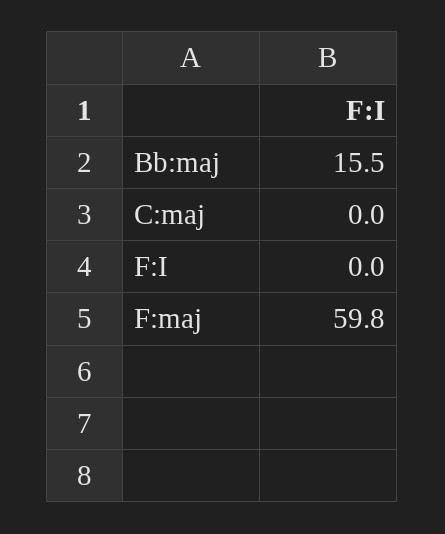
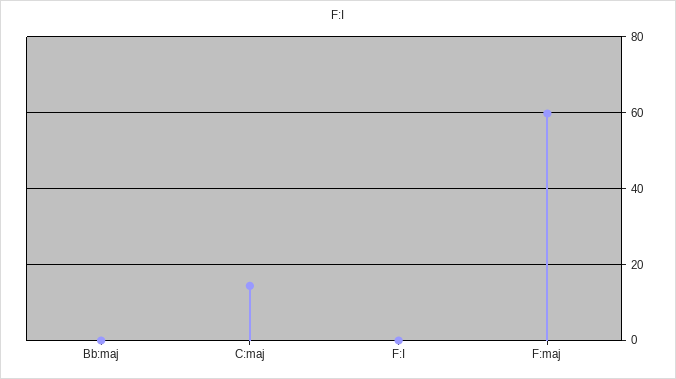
  {
-   "Bb:maj": 15.5,
+   "Bb:maj": 0,
-   "C:maj": 0,
+   "C:maj": 14,
    "F:I": 0,
    "F:maj": 59.8
  }

